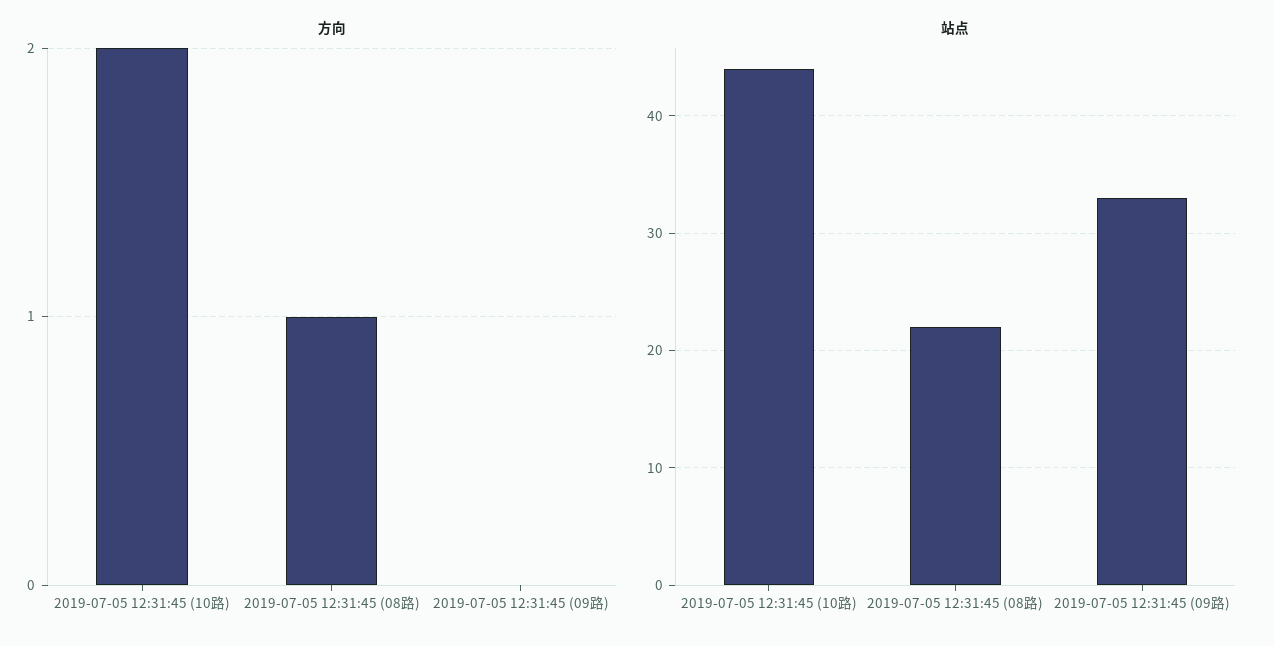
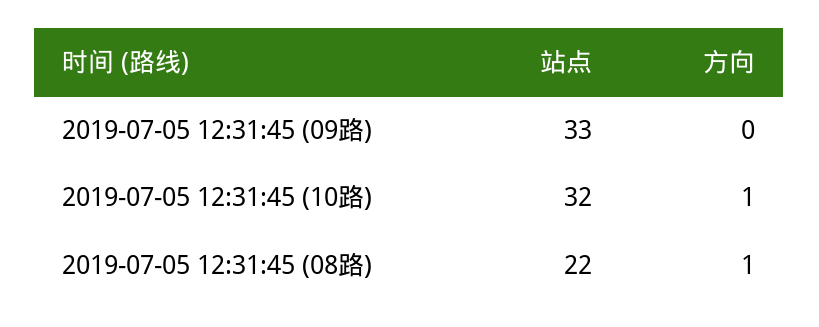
  {
    "方向": {
-     "2019-07-05 12:31:45 (10路)": 2,
+     "2019-07-05 12:31:45 (10路)": 1,
      "2019-07-05 12:31:45 (08路)": 1,
      "2019-07-05 12:31:45 (09路)": 0
    },
    "站点": {
-     "2019-07-05 12:31:45 (10路)": 44,
+     "2019-07-05 12:31:45 (10路)": 32,
      "2019-07-05 12:31:45 (08路)": 22,
      "2019-07-05 12:31:45 (09路)": 33
    }
  }

